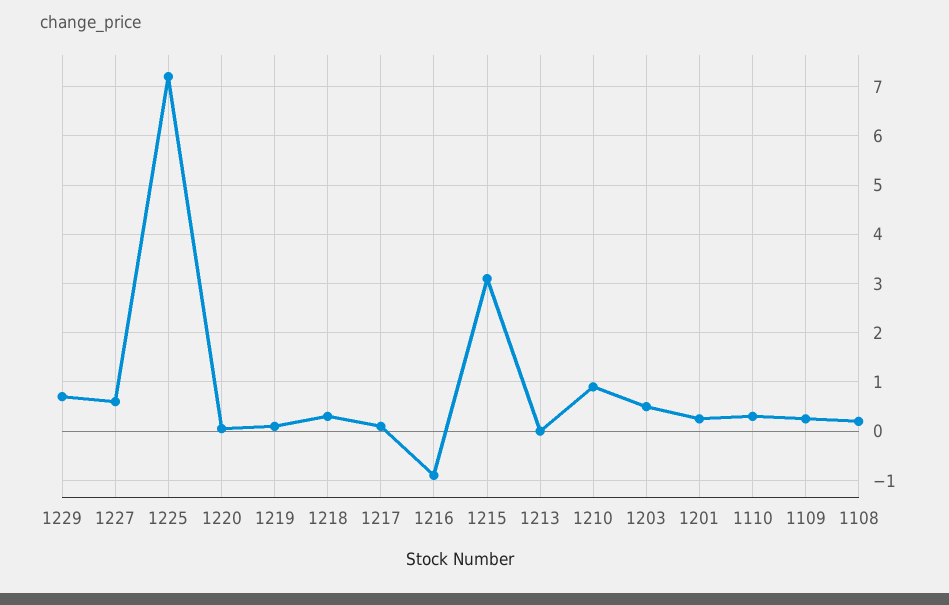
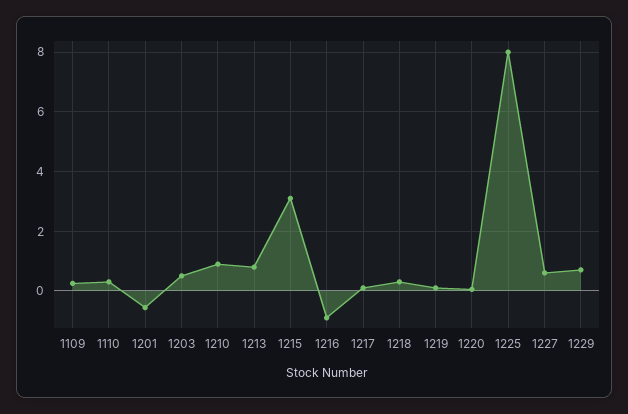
  {
    "1229": 0.8,
    "1227": 0.6,
-   "1225": 7.2,
+   "1225": 8,
    "1220": 0,
    "1219": 0.2,
    "1218": 0.4,
    "1217": 0.2,
    "1216": -1,
    "1215": 3.2,
-   "1213": 0,
+   "1213": 0.75,
    "1210": 1,
    "1203": 0.6,
-   "1201": 0.2,
+   "1201": -0.5,
    "1110": 0.4,
-   "1109": 0.2,
+   "1109": 0.2
-   "1108": 0.2
  }

